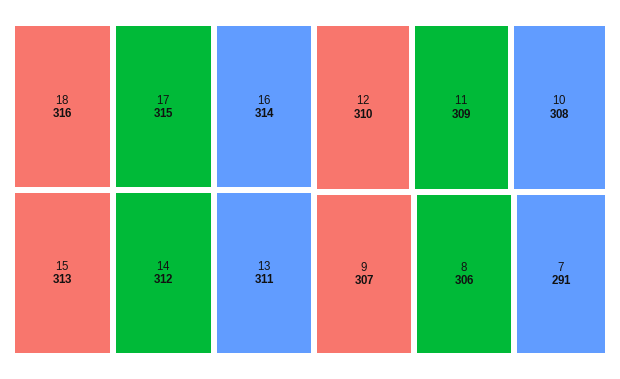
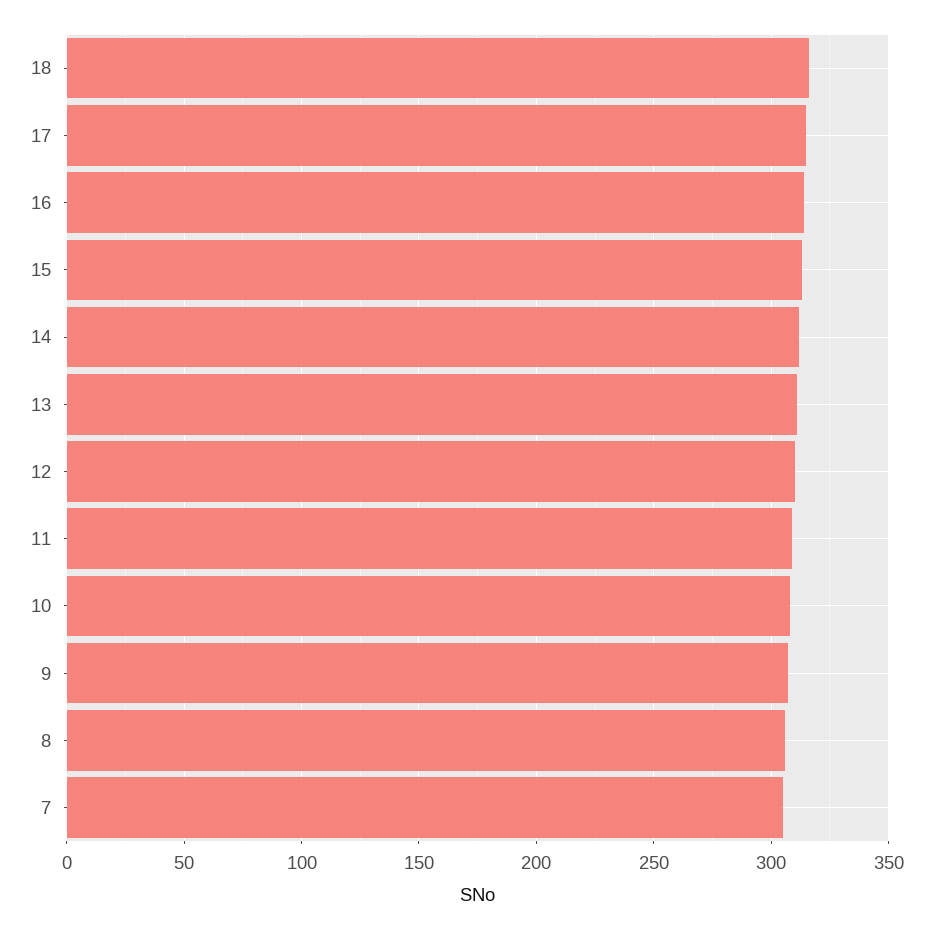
  {
    "18": 316,
    "17": 315,
    "16": 314,
    "15": 313,
    "14": 312,
    "13": 311,
    "12": 310,
    "11": 309,
    "10": 308,
    "9": 307,
    "8": 306,
-   "7": 291
+   "7": 305
  }

